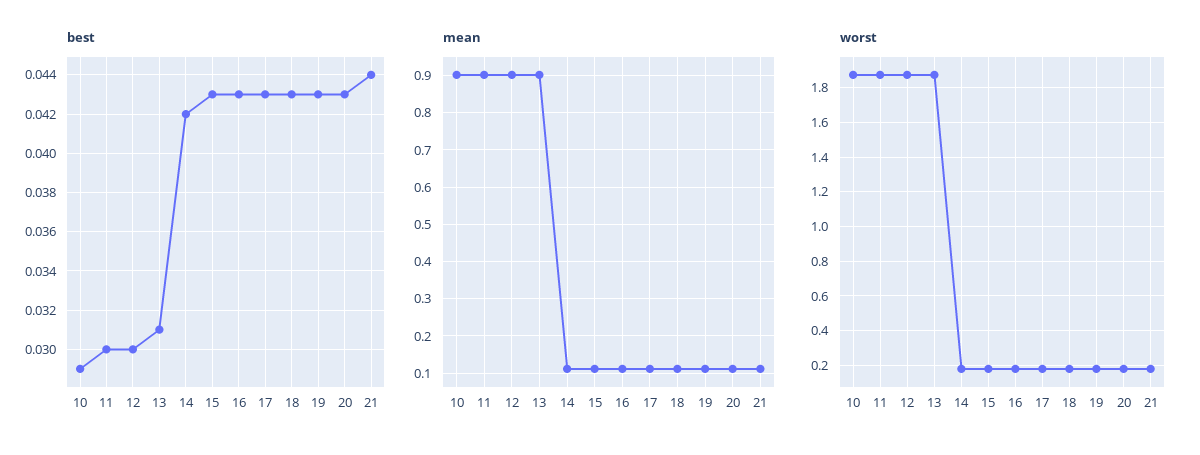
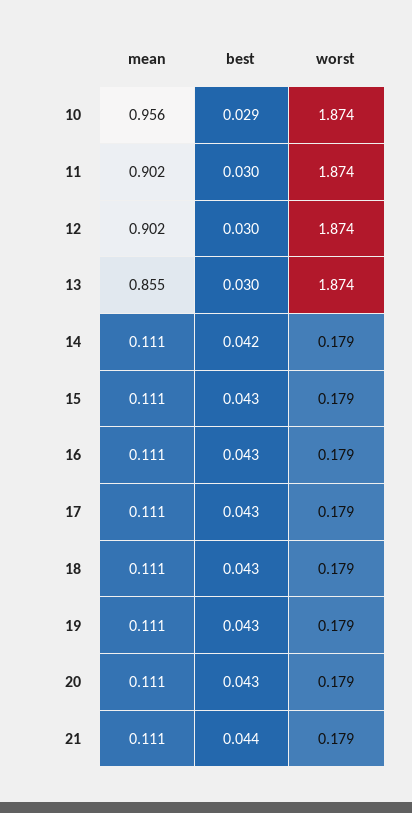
  {
    "best": {
      "10": 0.029,
      "11": 0.03,
      "12": 0.03,
-     "13": 0.031,
+     "13": 0.03,
      "14": 0.042,
      "15": 0.043,
      "16": 0.043,
      "17": 0.043,
      "18": 0.043,
      "19": 0.043,
      "20": 0.043,
      "21": 0.044
    },
    "mean": {
-     "10": 0.9,
+     "10": 0.956,
      "11": 0.902,
      "12": 0.902,
-     "13": 0.9,
+     "13": 0.855,
      "14": 0.111,
      "15": 0.111,
      "16": 0.111,
      "17": 0.111,
      "18": 0.111,
      "19": 0.111,
      "20": 0.111,
      "21": 0.111
    },
    "worst": {
      "10": 1.874,
      "11": 1.874,
      "12": 1.874,
      "13": 1.874,
      "14": 0.179,
      "15": 0.179,
      "16": 0.179,
      "17": 0.179,
      "18": 0.179,
      "19": 0.179,
      "20": 0.179,
      "21": 0.179
    }
  }

